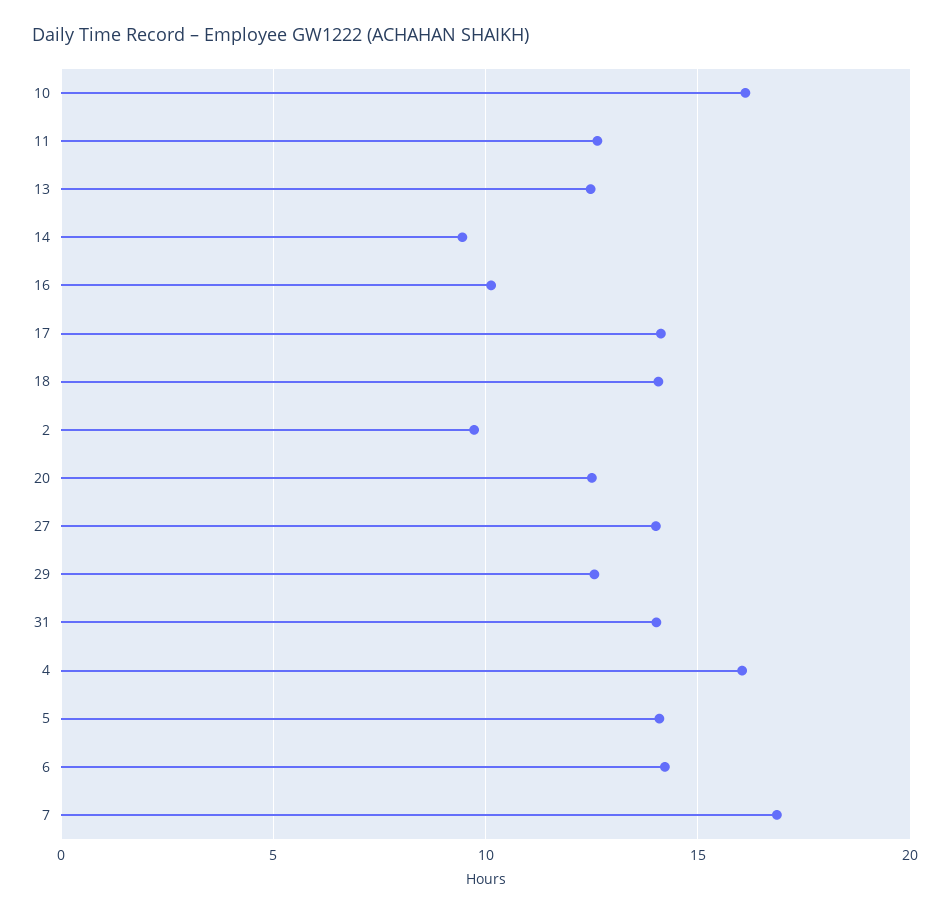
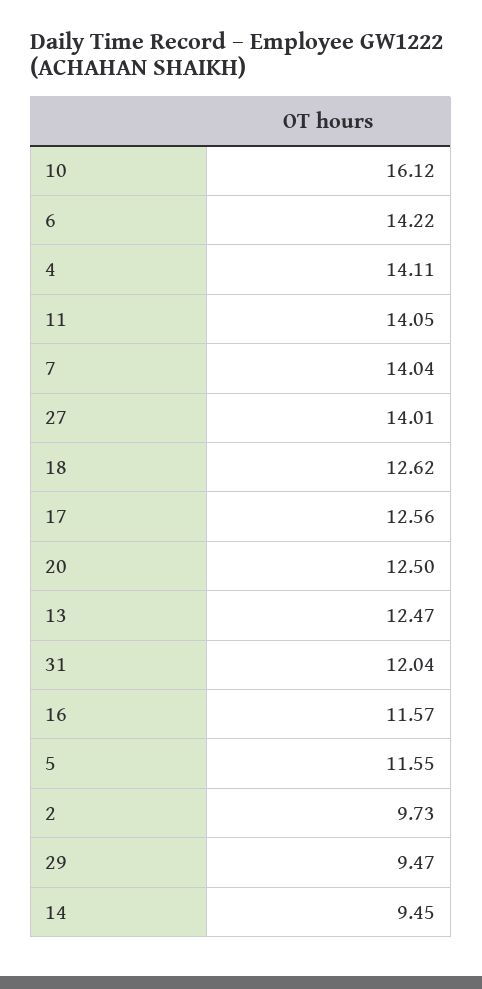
  {
    "10": 16.12,
-   "11": 12.5,
+   "11": 14.05,
    "13": 12.47,
    "14": 9.45,
-   "16": 10,
+   "16": 11.57,
-   "17": 14,
+   "17": 12.56,
-   "18": 14,
+   "18": 12.62,
    "2": 9.73,
    "20": 12.5,
    "27": 14.01,
-   "29": 12.5,
+   "29": 9.47,
-   "31": 14,
+   "31": 12.04,
-   "4": 16,
+   "4": 14.11,
-   "5": 14,
+   "5": 11.55,
    "6": 14.22,
-   "7": 17
+   "7": 14.04
  }

